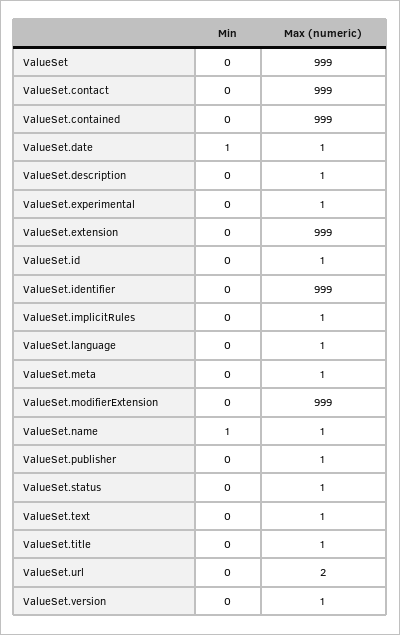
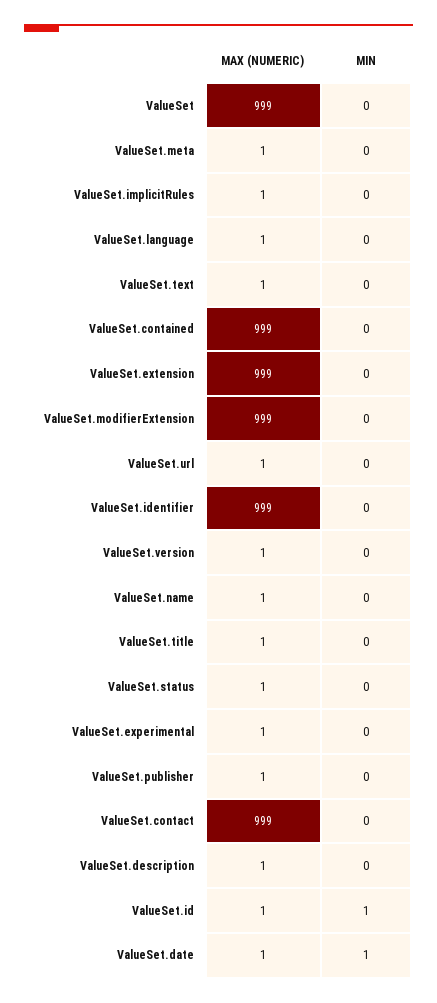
  {
    "Min": {
      "ValueSet": 0,
      "ValueSet.contact": 0,
      "ValueSet.contained": 0,
      "ValueSet.date": 1,
      "ValueSet.description": 0,
      "ValueSet.experimental": 0,
      "ValueSet.extension": 0,
-     "ValueSet.id": 0,
+     "ValueSet.id": 1,
      "ValueSet.identifier": 0,
      "ValueSet.implicitRules": 0,
      "ValueSet.language": 0,
      "ValueSet.meta": 0,
      "ValueSet.modifierExtension": 0,
-     "ValueSet.name": 1,
+     "ValueSet.name": 0,
      "ValueSet.publisher": 0,
      "ValueSet.status": 0,
      "ValueSet.text": 0,
      "ValueSet.title": 0,
      "ValueSet.url": 0,
      "ValueSet.version": 0
    },
    "Max (numeric)": {
      "ValueSet": 999,
      "ValueSet.contact": 999,
      "ValueSet.contained": 999,
      "ValueSet.date": 1,
      "ValueSet.description": 1,
      "ValueSet.experimental": 1,
      "ValueSet.extension": 999,
      "ValueSet.id": 1,
      "ValueSet.identifier": 999,
      "ValueSet.implicitRules": 1,
      "ValueSet.language": 1,
      "ValueSet.meta": 1,
      "ValueSet.modifierExtension": 999,
      "ValueSet.name": 1,
      "ValueSet.publisher": 1,
      "ValueSet.status": 1,
      "ValueSet.text": 1,
      "ValueSet.title": 1,
-     "ValueSet.url": 2,
+     "ValueSet.url": 1,
      "ValueSet.version": 1
    }
  }

